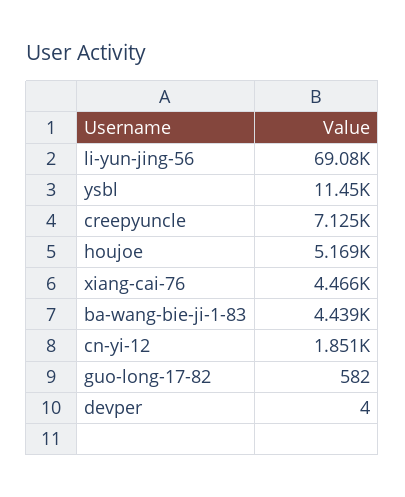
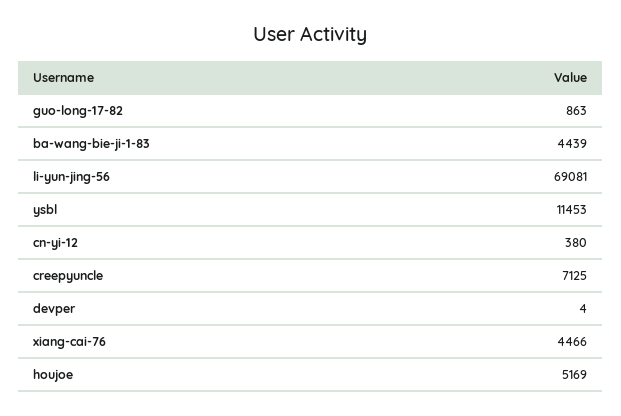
  {
    "li-yun-jing-56": 69081,
    "ysbl": 11453,
    "creepyuncle": 7125,
    "houjoe": 5169,
    "xiang-cai-76": 4466,
    "ba-wang-bie-ji-1-83": 4439,
-   "cn-yi-12": 1851,
+   "cn-yi-12": 380,
-   "guo-long-17-82": 582,
+   "guo-long-17-82": 863,
    "devper": 4
  }

